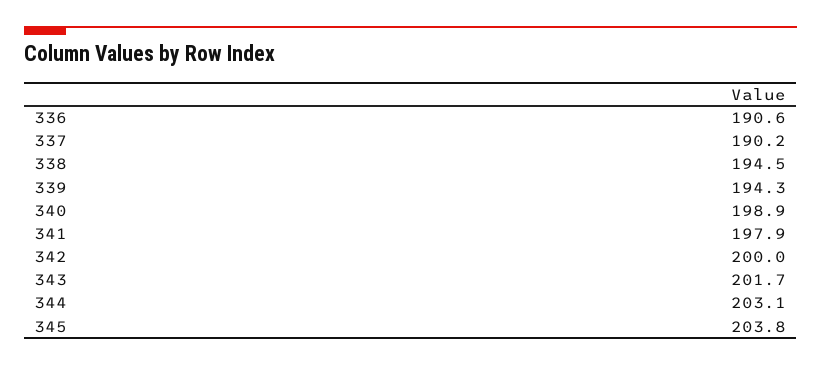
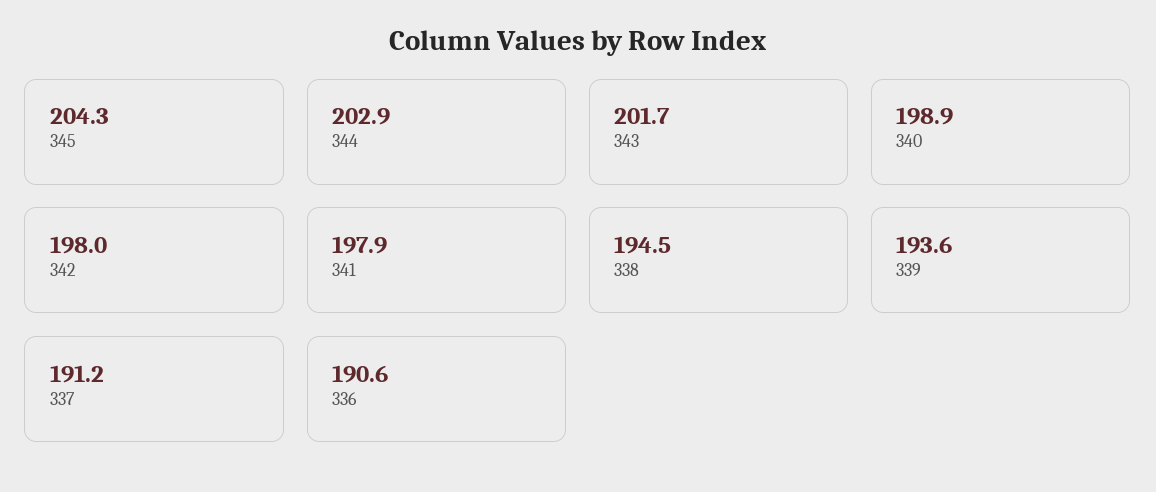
  {
    "336": 190.6,
-   "337": 190.2,
+   "337": 191.2,
    "338": 194.5,
-   "339": 194.3,
+   "339": 193.6,
    "340": 198.9,
    "341": 197.9,
-   "342": 200,
+   "342": 198,
    "343": 201.7,
-   "344": 203.1,
+   "344": 202.9,
-   "345": 203.8
+   "345": 204.3
  }

